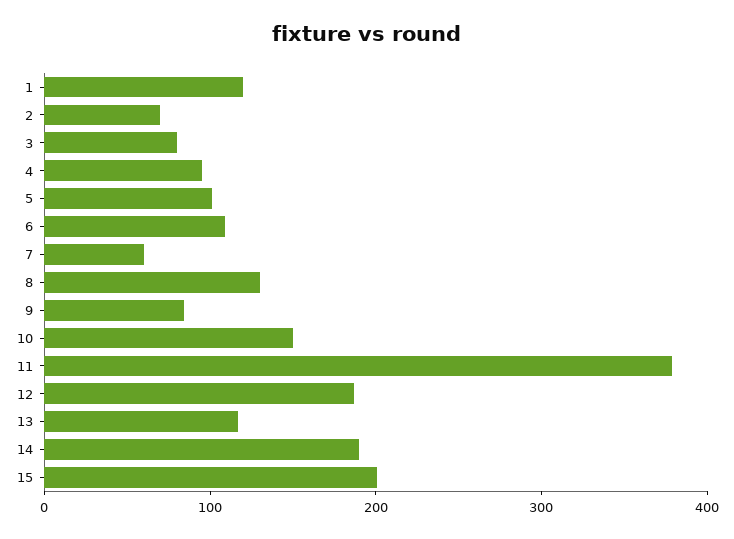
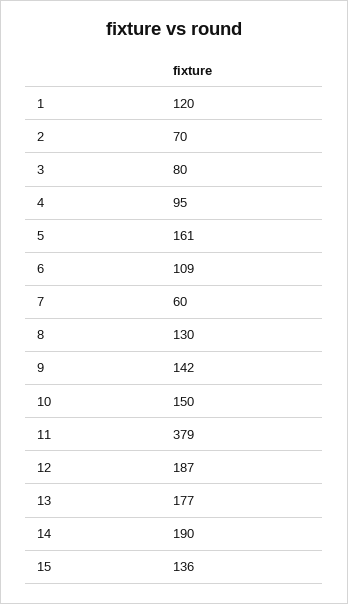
  {
    "1": 120,
    "2": 70,
    "3": 80,
    "4": 95,
-   "5": 100,
+   "5": 161,
    "6": 109,
    "7": 60,
    "8": 130,
-   "9": 80,
+   "9": 142,
    "10": 150,
    "11": 379,
    "12": 187,
-   "13": 120,
+   "13": 177,
    "14": 190,
-   "15": 200
+   "15": 136
  }

